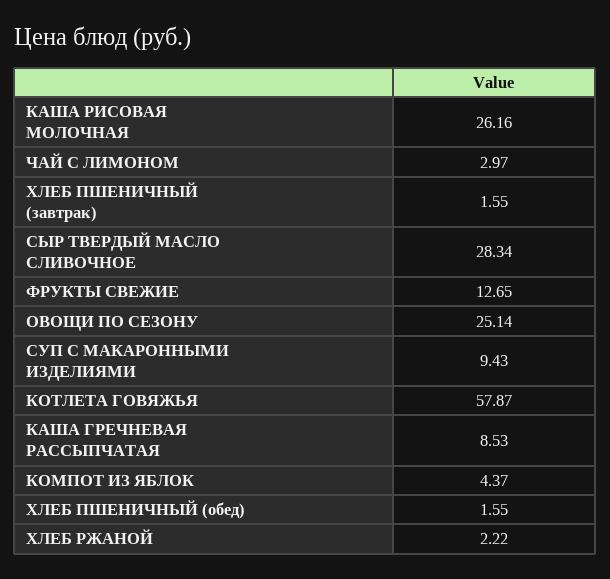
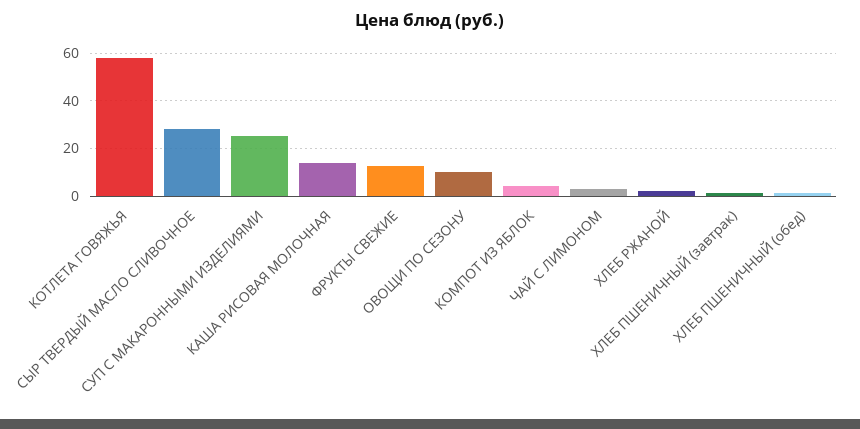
  {
-   "КАША РИСОВАЯ МОЛОЧНАЯ": 26.16,
+   "КАША РИСОВАЯ МОЛОЧНАЯ": 15,
    "ЧАЙ С ЛИМОНОМ": 2.97,
    "ХЛЕБ ПШЕНИЧНЫЙ (завтрак)": 1.55,
    "СЫР ТВЕРДЫЙ МАСЛО СЛИВОЧНОЕ": 28.34,
    "ФРУКТЫ СВЕЖИЕ": 12.65,
-   "ОВОЩИ ПО СЕЗОНУ": 25.14,
+   "ОВОЩИ ПО СЕЗОНУ": 10,
-   "СУП С МАКАРОННЫМИ ИЗДЕЛИЯМИ": 9.43,
+   "СУП С МАКАРОННЫМИ ИЗДЕЛИЯМИ": 25,
    "КОТЛЕТА ГОВЯЖЬЯ": 57.87,
-   "КАША ГРЕЧНЕВАЯ РАССЫПЧАТАЯ": 8.53,
    "КОМПОТ ИЗ ЯБЛОК": 4.37,
    "ХЛЕБ ПШЕНИЧНЫЙ (обед)": 1.55,
    "ХЛЕБ РЖАНОЙ": 2.22
  }

